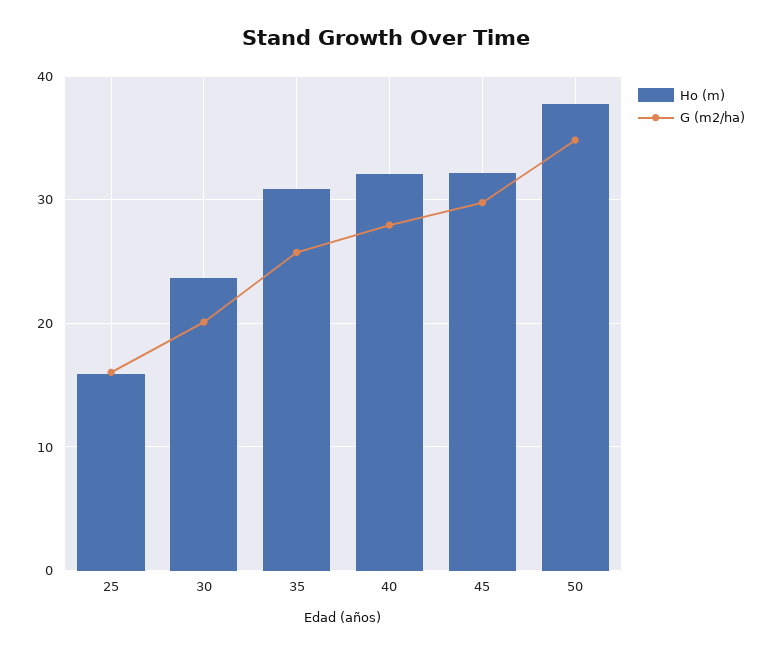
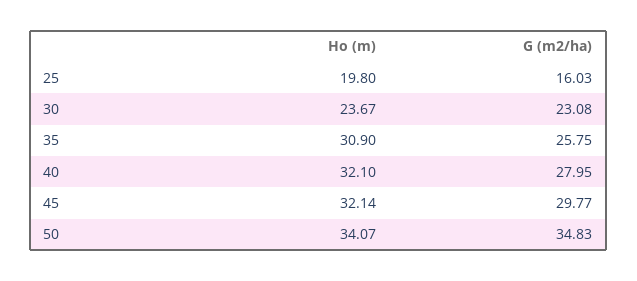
  {
    "Ho (m)": {
-     "25": 16,
+     "25": 19.8,
      "30": 23.67,
      "35": 30.9,
      "40": 32.1,
      "45": 32.14,
-     "50": 38
+     "50": 34.07
    },
    "G (m2/ha)": {
      "25": 16.03,
-     "30": 20,
+     "30": 23.08,
      "35": 25.75,
      "40": 27.95,
      "45": 29.77,
      "50": 34.83
    }
  }

